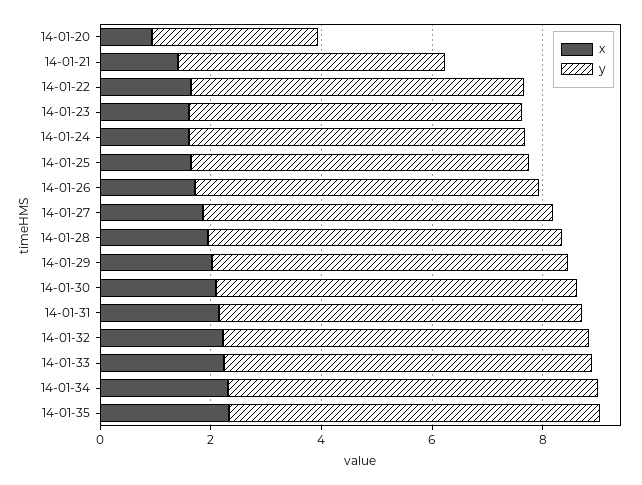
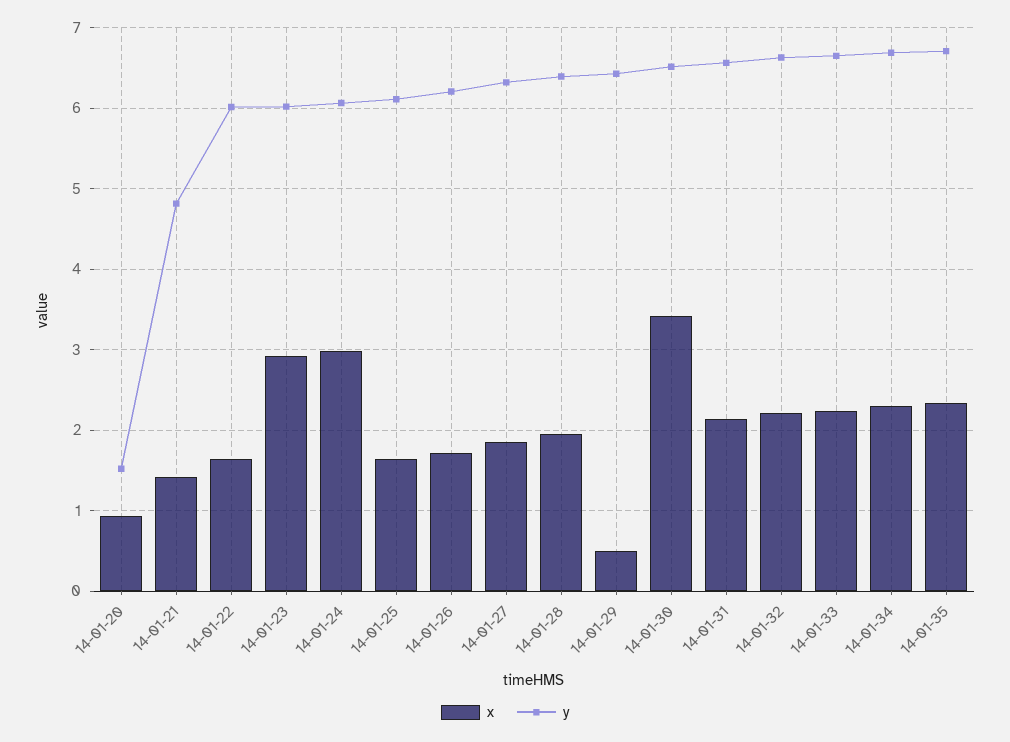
  {
    "x": {
      "14-01-20": 0.9,
      "14-01-21": 1.4,
      "14-01-22": 1.6,
-     "14-01-23": 1.5,
+     "14-01-23": 2.9,
-     "14-01-24": 1.5,
+     "14-01-24": 3,
      "14-01-25": 1.6,
      "14-01-26": 1.7,
      "14-01-27": 1.9,
      "14-01-28": 1.9,
-     "14-01-29": 2,
+     "14-01-29": 0.5,
-     "14-01-30": 2,
+     "14-01-30": 3.4,
      "14-01-31": 2.1,
      "14-01-32": 2.2,
      "14-01-33": 2.2,
      "14-01-34": 2.3,
      "14-01-35": 2.3
    },
    "y": {
-     "14-01-20": 3,
+     "14-01-20": 1.5,
      "14-01-21": 4.8,
      "14-01-22": 6,
      "14-01-23": 6,
      "14-01-24": 6.1,
      "14-01-25": 6.1,
      "14-01-26": 6.2,
      "14-01-27": 6.3,
      "14-01-28": 6.4,
      "14-01-29": 6.4,
      "14-01-30": 6.5,
      "14-01-31": 6.6,
      "14-01-32": 6.6,
      "14-01-33": 6.6,
      "14-01-34": 6.7,
      "14-01-35": 6.7
    }
  }

